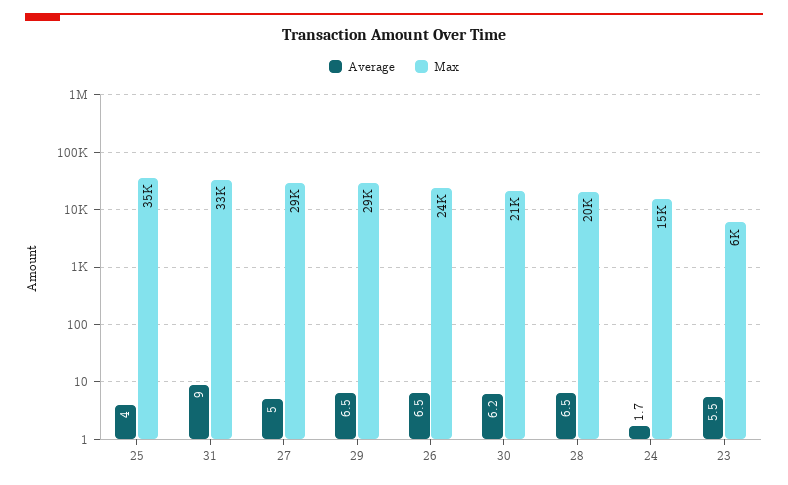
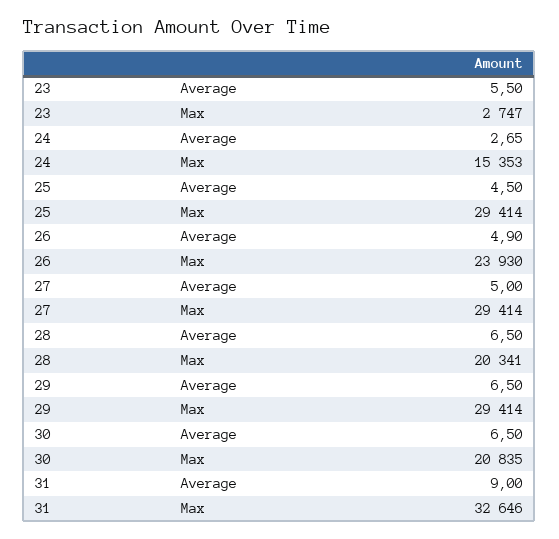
  {
    "Average": {
-     "25": 4,
+     "25": 4.5,
      "31": 9,
      "27": 5,
      "29": 6.5,
-     "26": 6.5,
+     "26": 4.9,
-     "30": 6.2,
+     "30": 6.5,
      "28": 6.5,
-     "24": 1.7,
+     "24": 2.65,
      "23": 5.5
    },
    "Max": {
-     "25": 35000,
+     "25": 29414,
      "31": 32646,
      "27": 29414,
      "29": 29414,
      "26": 23930,
      "30": 20835,
      "28": 20341,
      "24": 15353,
-     "23": 6000
+     "23": 2747
    }
  }

